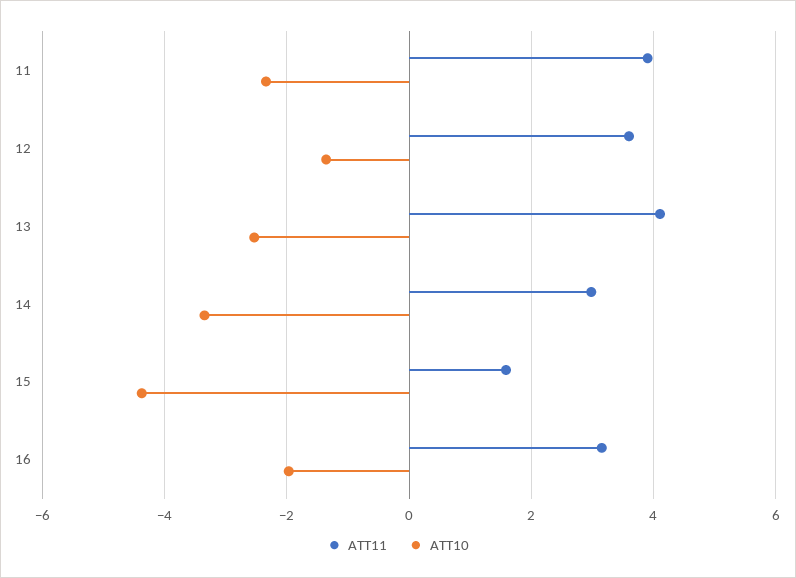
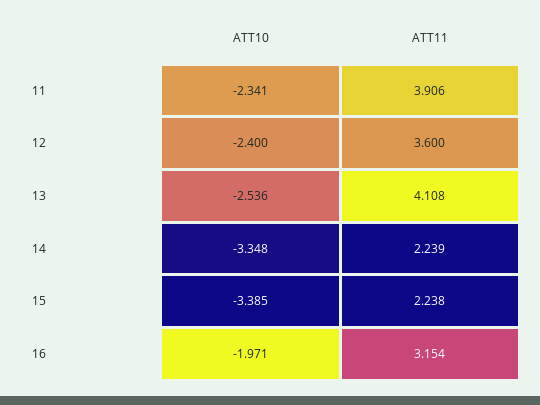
  {
    "ATT11": {
      "11": 3.906,
      "12": 3.6,
      "13": 4.108,
-     "14": 3,
+     "14": 2.239,
-     "15": 1.6,
+     "15": 2.238,
      "16": 3.154
    },
    "ATT10": {
      "11": -2.341,
-     "12": -1.4,
+     "12": -2.4,
      "13": -2.536,
      "14": -3.348,
-     "15": -4.4,
+     "15": -3.385,
      "16": -1.971
    }
  }

